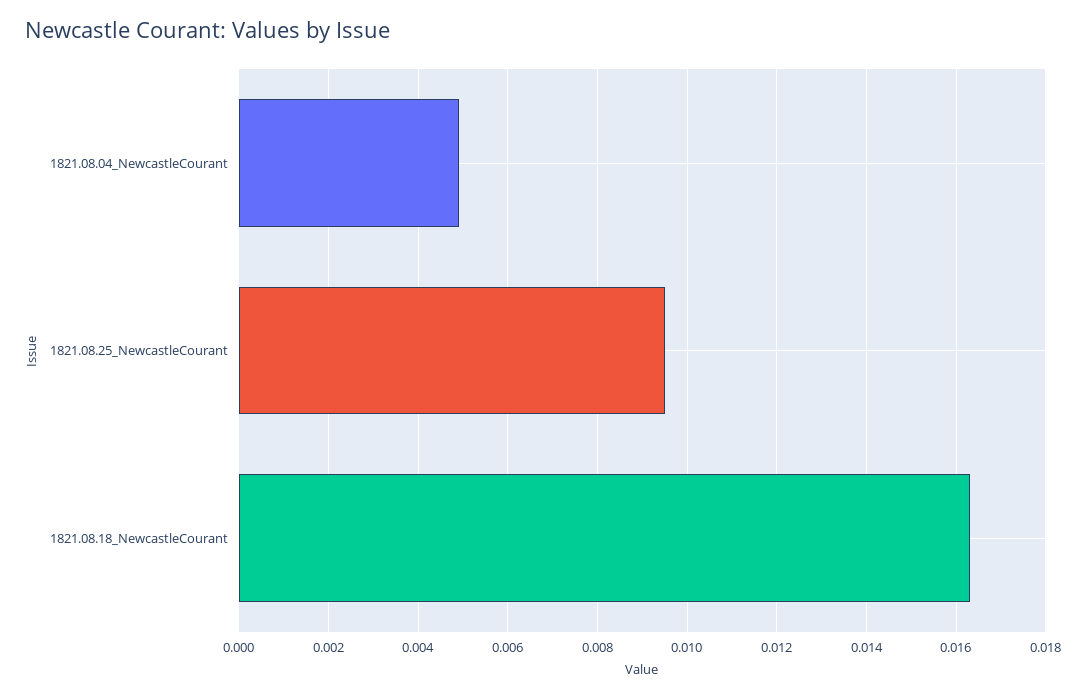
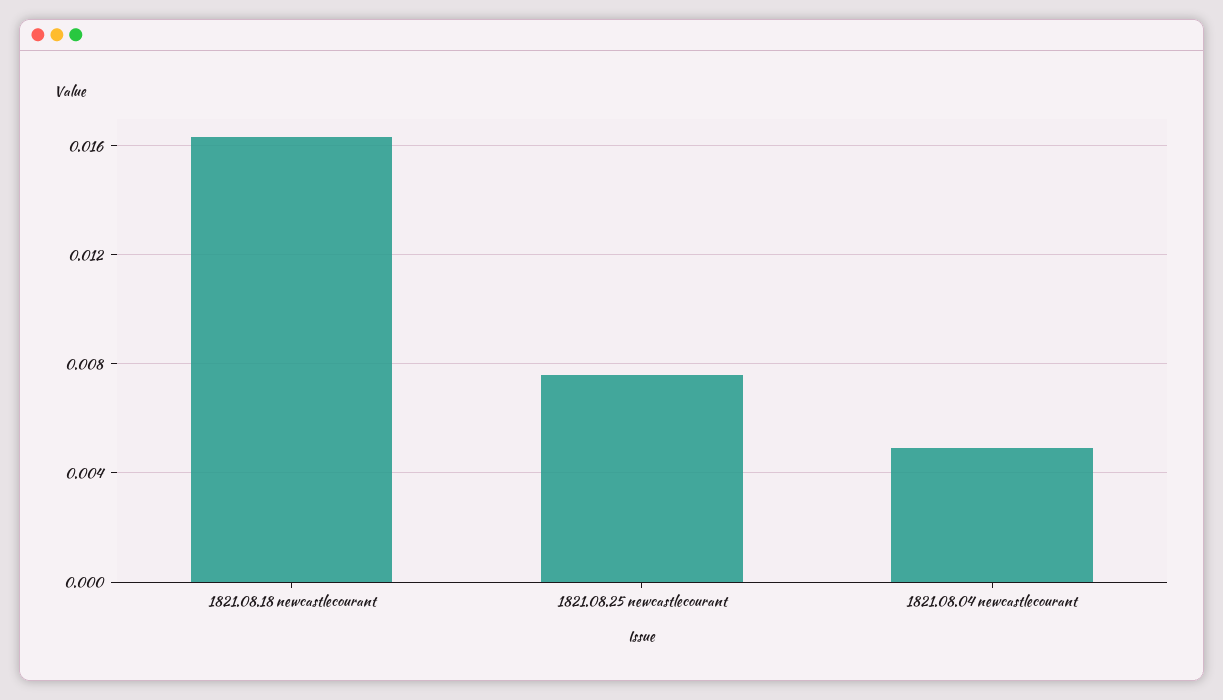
  {
    "1821.08.04_NewcastleCourant": 0.005,
-   "1821.08.25_NewcastleCourant": 0.0095,
+   "1821.08.25_NewcastleCourant": 0.0075,
    "1821.08.18_NewcastleCourant": 0.0165
  }

